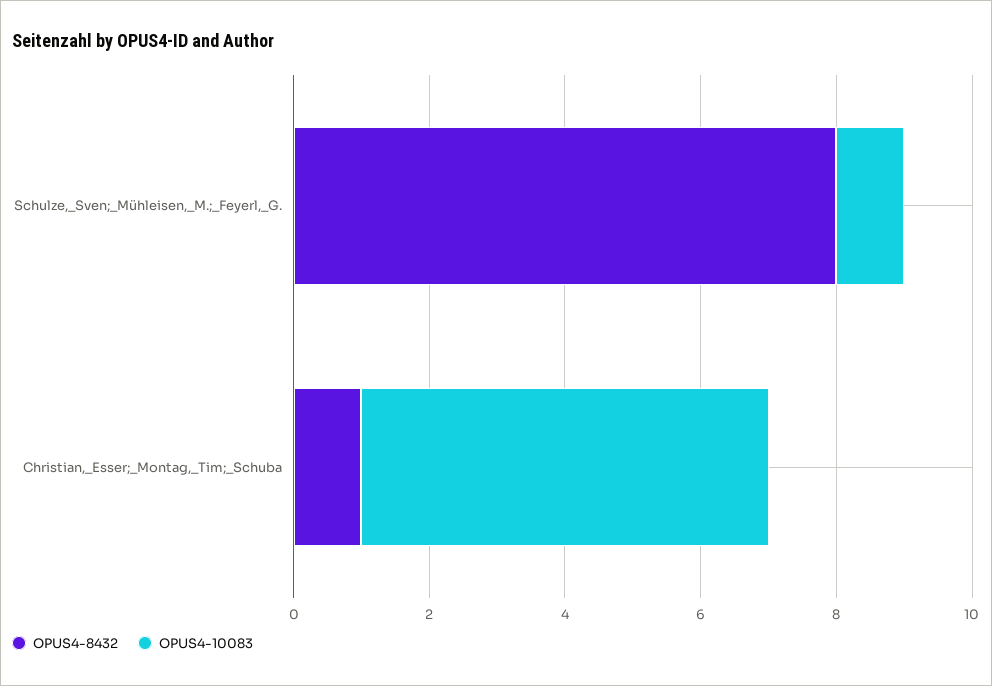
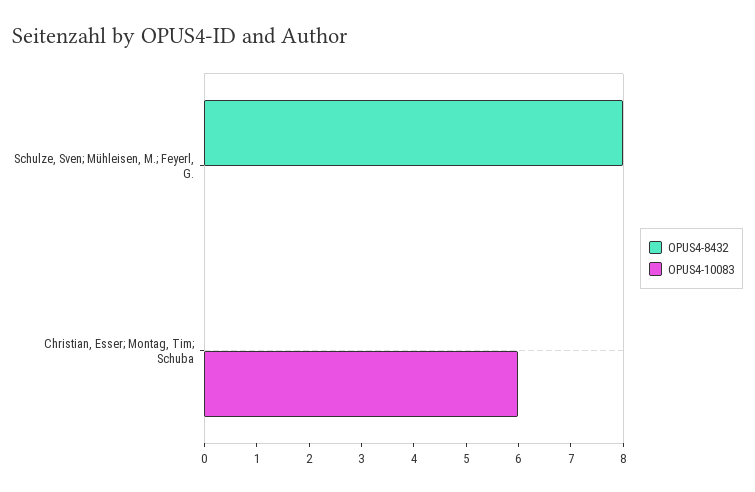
  {
    "OPUS4-8432": {
      "Schulze,_Sven;_Mühleisen,_M.;_Feyerl,_G.": 8,
-     "Christian,_Esser;_Montag,_Tim;_Schuba": 1
+     "Christian,_Esser;_Montag,_Tim;_Schuba": 0
    },
    "OPUS4-10083": {
-     "Schulze,_Sven;_Mühleisen,_M.;_Feyerl,_G.": 1,
+     "Schulze,_Sven;_Mühleisen,_M.;_Feyerl,_G.": 0,
      "Christian,_Esser;_Montag,_Tim;_Schuba": 6
    }
  }

